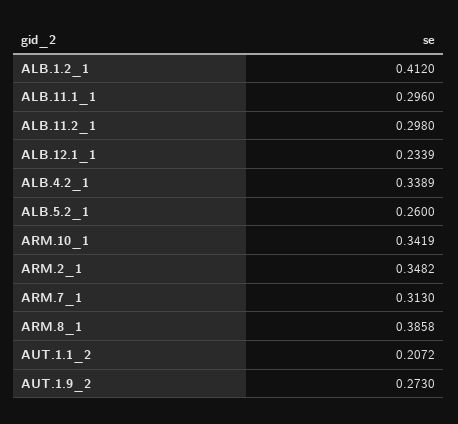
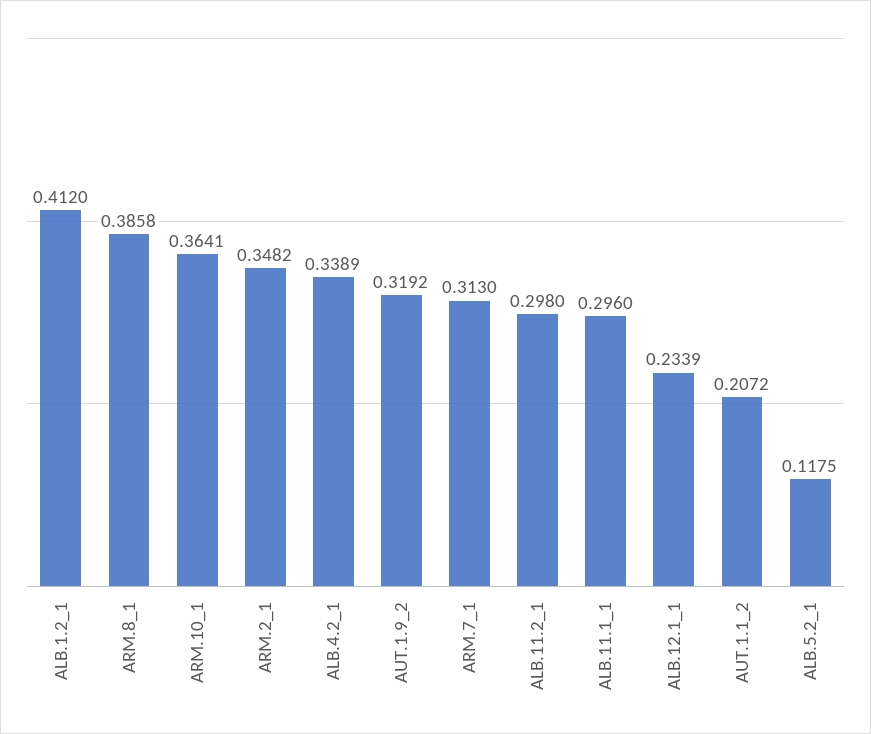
  {
    "ALB.1.2_1": 0.412,
    "ALB.11.1_1": 0.296,
    "ALB.11.2_1": 0.298,
    "ALB.12.1_1": 0.2339,
    "ALB.4.2_1": 0.3389,
-   "ALB.5.2_1": 0.26,
+   "ALB.5.2_1": 0.1175,
-   "ARM.10_1": 0.3419,
+   "ARM.10_1": 0.3641,
    "ARM.2_1": 0.3482,
    "ARM.7_1": 0.313,
    "ARM.8_1": 0.3858,
    "AUT.1.1_2": 0.2072,
-   "AUT.1.9_2": 0.273
+   "AUT.1.9_2": 0.3192
  }

